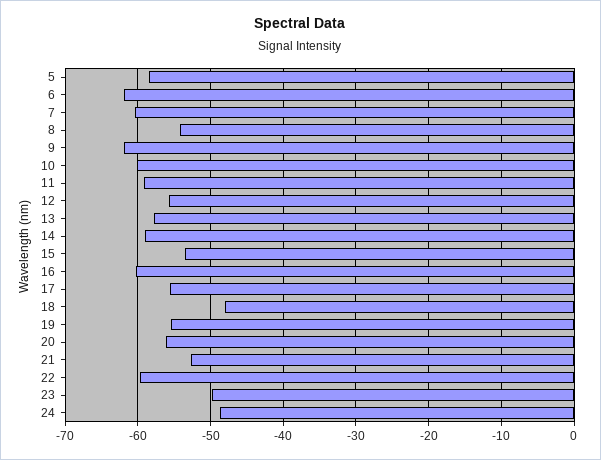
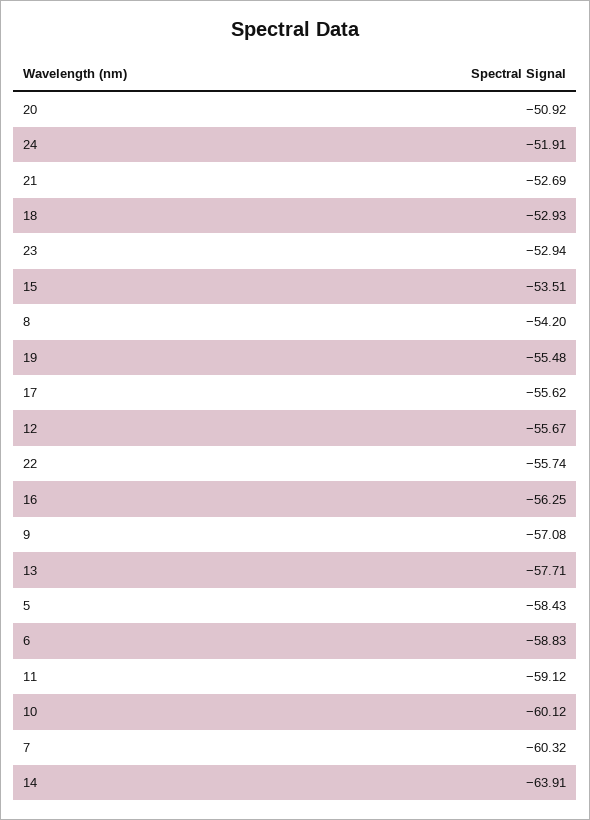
  {
    "5": -58.43,
-   "6": -62,
+   "6": -58.83,
    "7": -60.32,
    "8": -54.2,
-   "9": -62,
+   "9": -57.08,
    "10": -60.12,
    "11": -59.12,
    "12": -55.67,
    "13": -57.71,
-   "14": -59,
+   "14": -63.91,
    "15": -53.51,
-   "16": -60,
+   "16": -56.25,
    "17": -55.62,
-   "18": -48,
+   "18": -52.93,
    "19": -55.48,
-   "20": -56,
+   "20": -50.92,
    "21": -52.69,
-   "22": -60,
+   "22": -55.74,
-   "23": -50,
+   "23": -52.94,
-   "24": -49
+   "24": -51.91
  }

